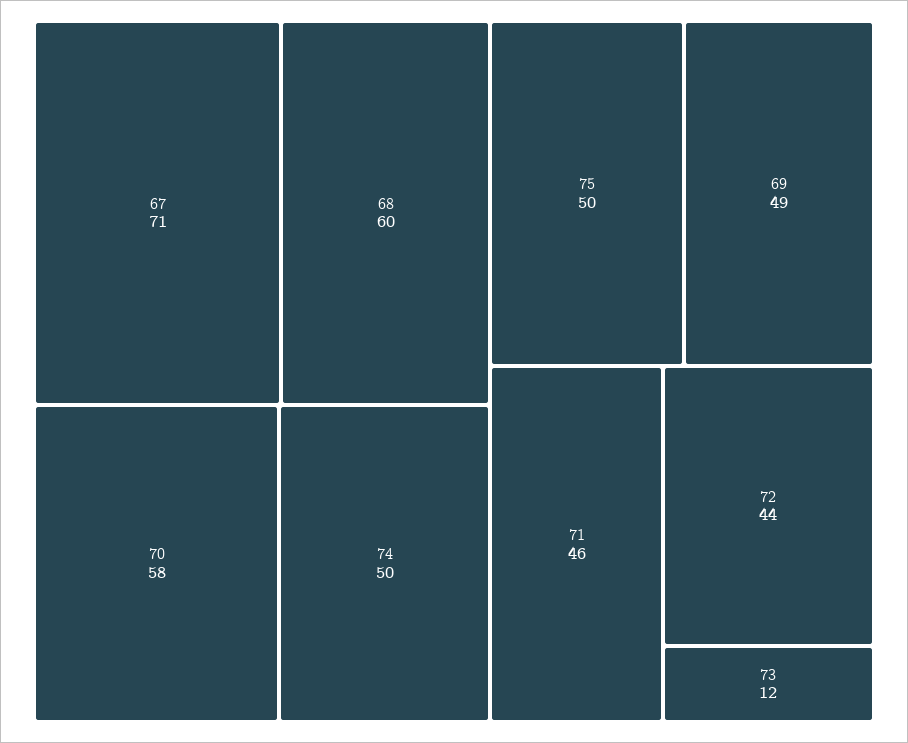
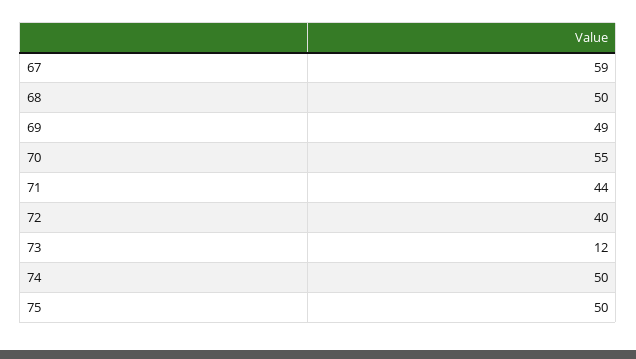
  {
-   "67": 71,
+   "67": 59,
-   "68": 60,
+   "68": 50,
-   "70": 58,
+   "70": 55,
    "74": 50,
    "75": 50,
    "69": 49,
-   "71": 46,
+   "71": 44,
-   "72": 44,
+   "72": 40,
    "73": 12
  }

